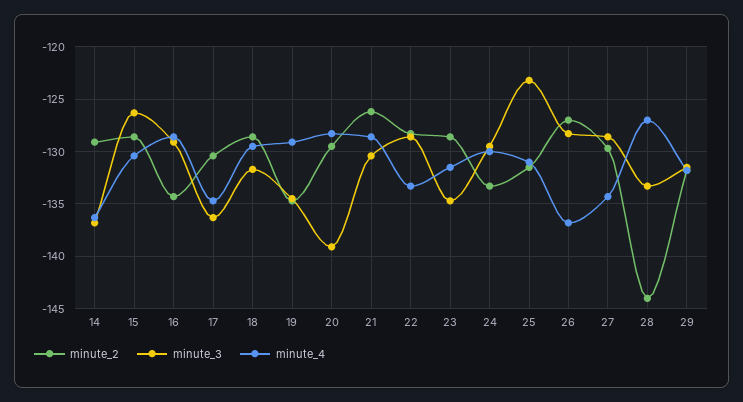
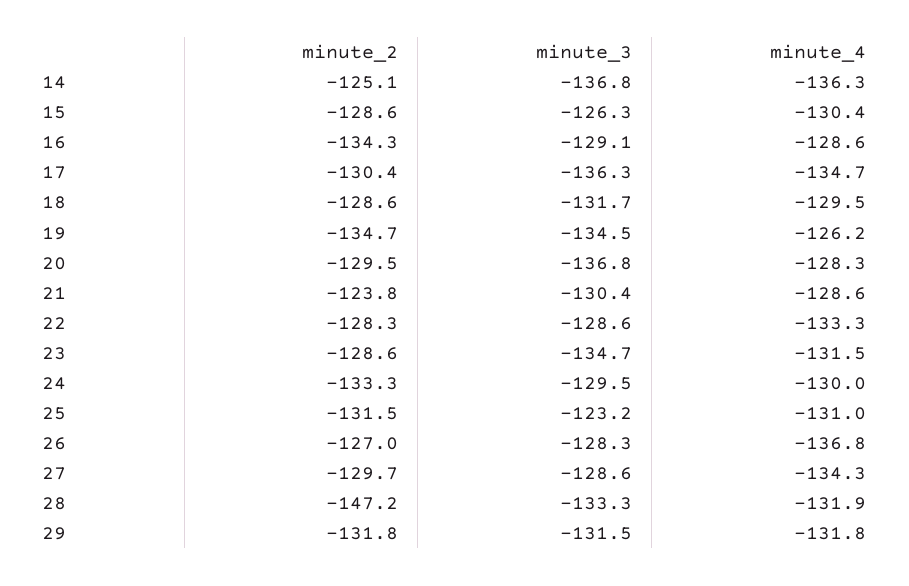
  {
    "minute_2": {
-     "14": -129,
+     "14": -125.1,
      "15": -128.6,
      "16": -134.3,
      "17": -130.4,
      "18": -128.6,
      "19": -134.7,
      "20": -129.5,
-     "21": -126,
+     "21": -123.8,
      "22": -128.3,
      "23": -128.6,
      "24": -133.3,
      "25": -131.5,
      "26": -127,
      "27": -129.7,
-     "28": -144,
+     "28": -147.2,
      "29": -131.8
    },
    "minute_3": {
      "14": -136.8,
      "15": -126.3,
      "16": -129.1,
      "17": -136.3,
      "18": -131.7,
      "19": -134.5,
-     "20": -139,
+     "20": -136.8,
      "21": -130.4,
      "22": -128.6,
      "23": -134.7,
      "24": -129.5,
      "25": -123.2,
      "26": -128.3,
      "27": -128.6,
      "28": -133.3,
      "29": -131.5
    },
    "minute_4": {
      "14": -136.3,
      "15": -130.4,
      "16": -128.6,
      "17": -134.7,
      "18": -129.5,
-     "19": -129,
+     "19": -126.2,
      "20": -128.3,
      "21": -128.6,
      "22": -133.3,
      "23": -131.5,
      "24": -130,
      "25": -131,
      "26": -136.8,
      "27": -134.3,
-     "28": -127,
+     "28": -131.9,
      "29": -131.8
    }
  }

